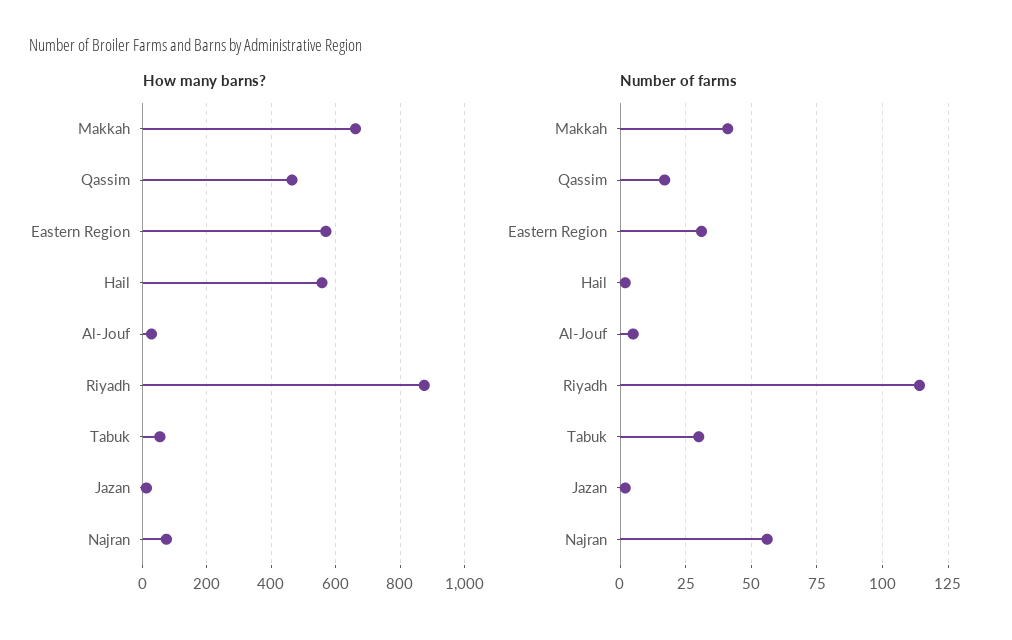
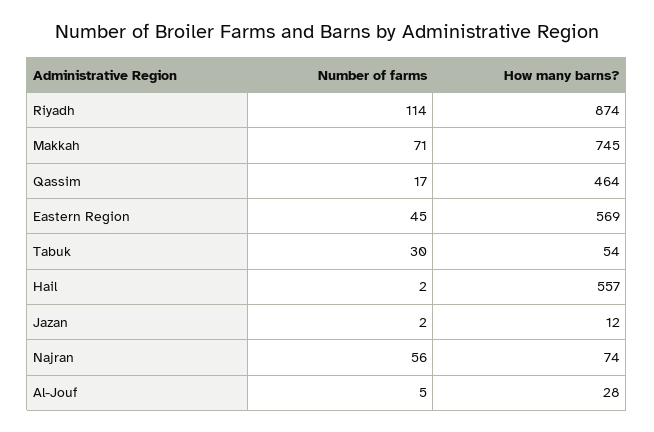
  {
    "How many barns?": {
-     "Makkah": 660,
+     "Makkah": 745,
      "Qassim": 464,
      "Eastern Region": 569,
      "Hail": 557,
      "Al-Jouf": 28,
      "Riyadh": 874,
      "Tabuk": 54,
      "Jazan": 12,
      "Najran": 74
    },
    "Number of farms": {
-     "Makkah": 40,
+     "Makkah": 71,
      "Qassim": 17,
-     "Eastern Region": 30,
+     "Eastern Region": 45,
      "Hail": 2,
      "Al-Jouf": 5,
      "Riyadh": 114,
      "Tabuk": 30,
      "Jazan": 2,
      "Najran": 56
    }
  }

